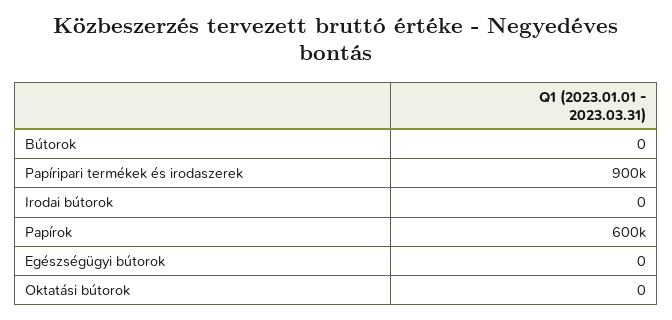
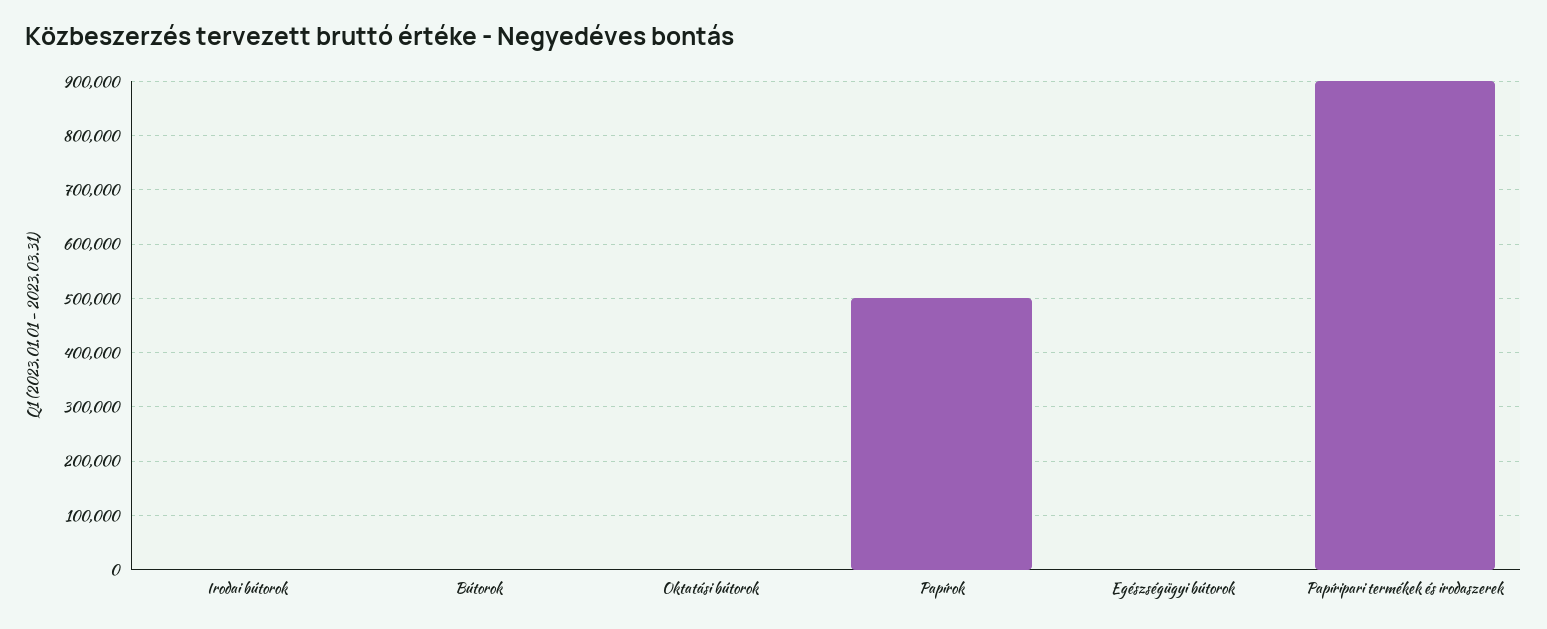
  {
    "Bútorok": 0,
    "Papíripari termékek és irodaszerek": 900000,
    "Irodai bútorok": 0,
-   "Papírok": 600000,
+   "Papírok": 500000,
    "Egészségügyi bútorok": 0,
    "Oktatási bútorok": 0
  }

